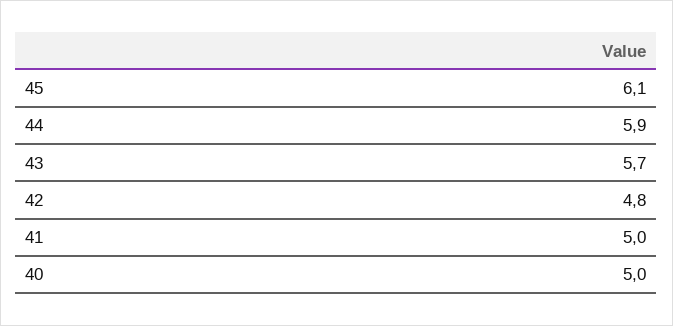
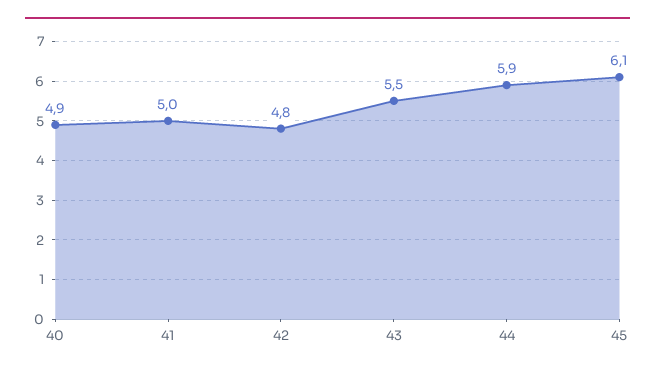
  {
    "45": 6.1,
    "44": 5.9,
-   "43": 5.7,
+   "43": 5.5,
    "42": 4.8,
    "41": 5,
-   "40": 5
+   "40": 4.9
  }

